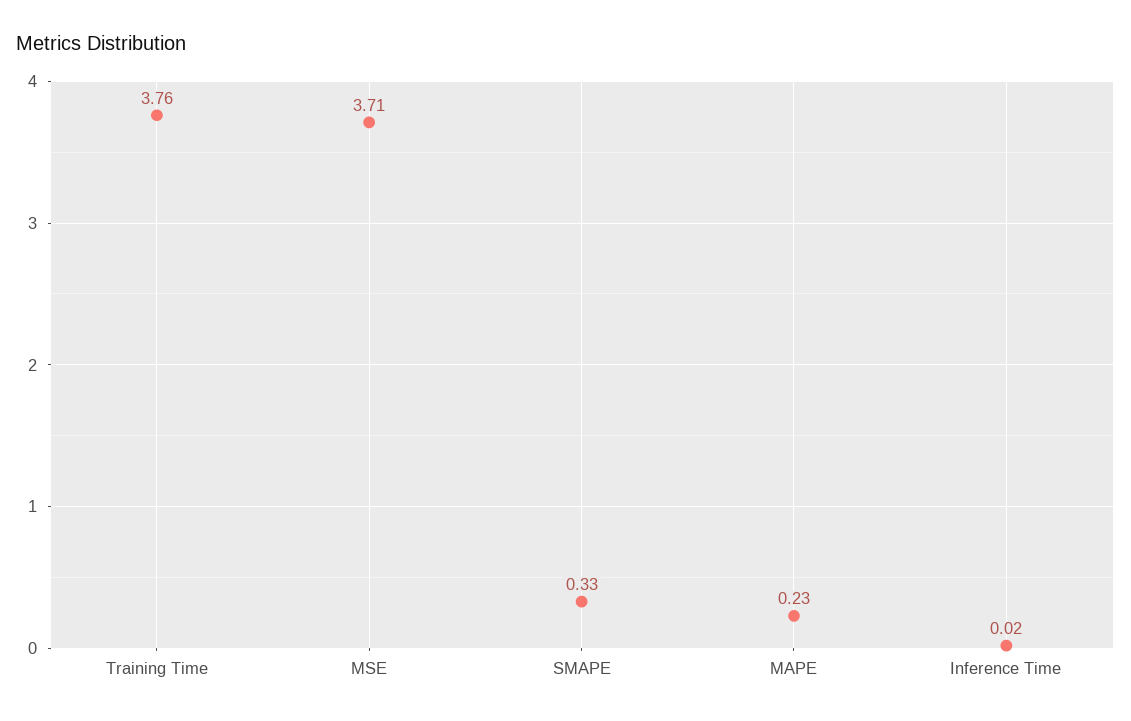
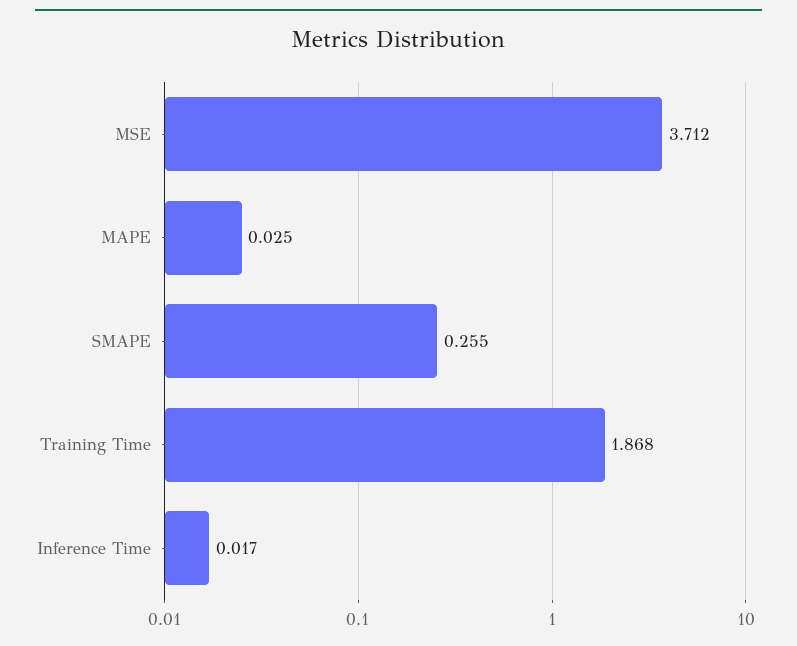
  {
-   "Training Time": 3.76,
+   "Training Time": 1.868,
    "MSE": 3.712,
-   "SMAPE": 0.33,
+   "SMAPE": 0.255,
-   "MAPE": 0.23,
+   "MAPE": 0.025,
    "Inference Time": 0.017
  }

